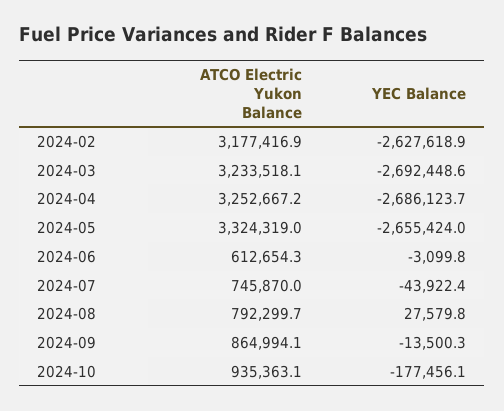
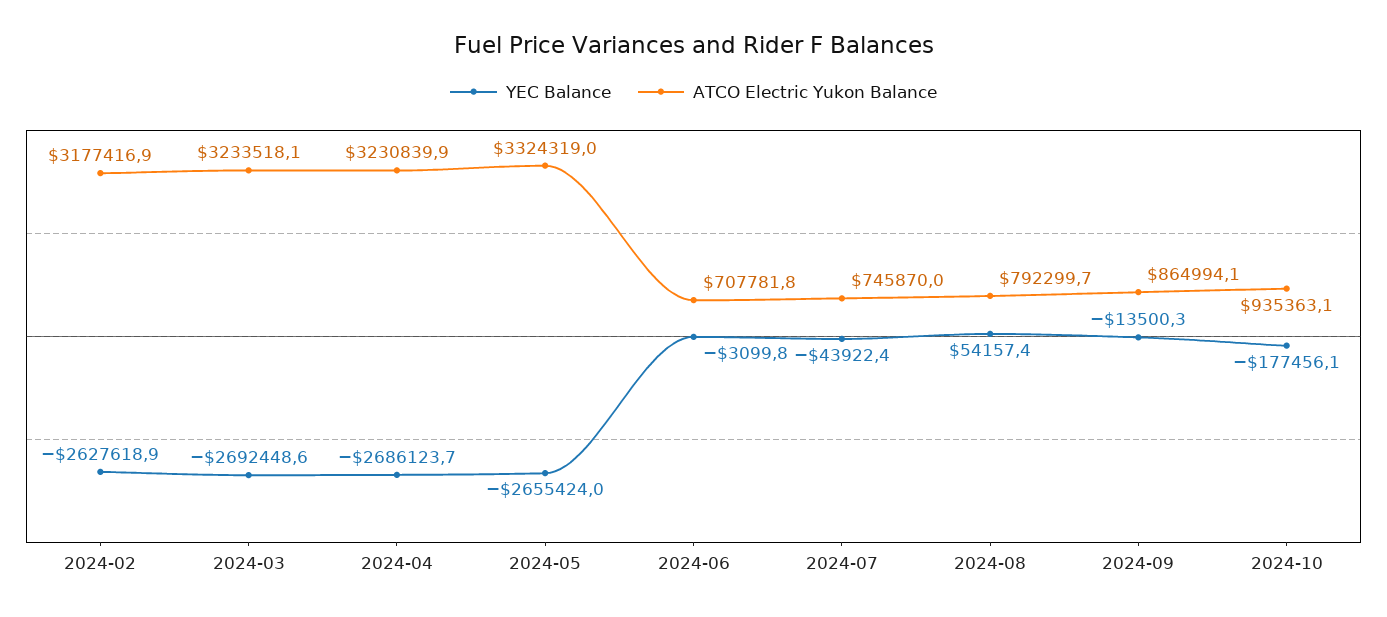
  {
    "ATCO Electric Yukon Balance": {
      "2024-02": 3177416.9,
      "2024-03": 3233518.1,
-     "2024-04": 3252667.2,
+     "2024-04": 3230839.9,
      "2024-05": 3324319,
-     "2024-06": 612654.3,
+     "2024-06": 707781.8,
      "2024-07": 745870,
      "2024-08": 792299.7,
      "2024-09": 864994.1,
      "2024-10": 935363.1
    },
    "YEC Balance": {
      "2024-02": -2627618.9,
      "2024-03": -2692448.6,
      "2024-04": -2686123.7,
      "2024-05": -2655424,
      "2024-06": -3099.8,
      "2024-07": -43922.4,
-     "2024-08": 27579.8,
+     "2024-08": 54157.4,
      "2024-09": -13500.3,
      "2024-10": -177456.1
    }
  }

